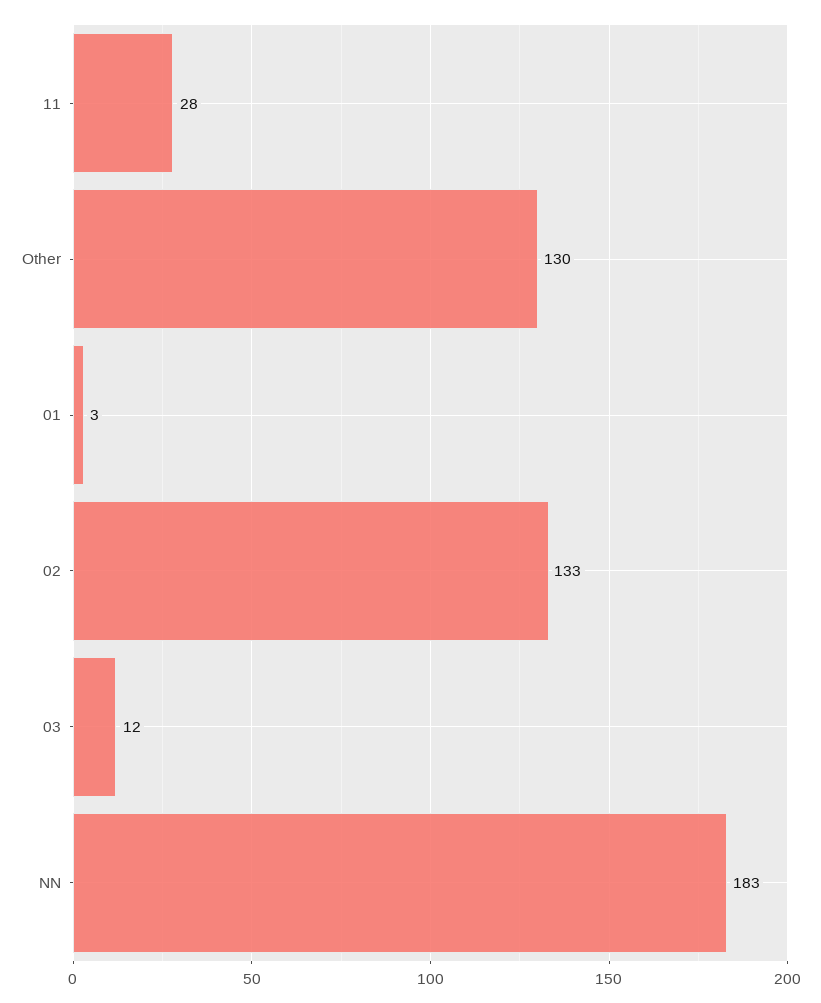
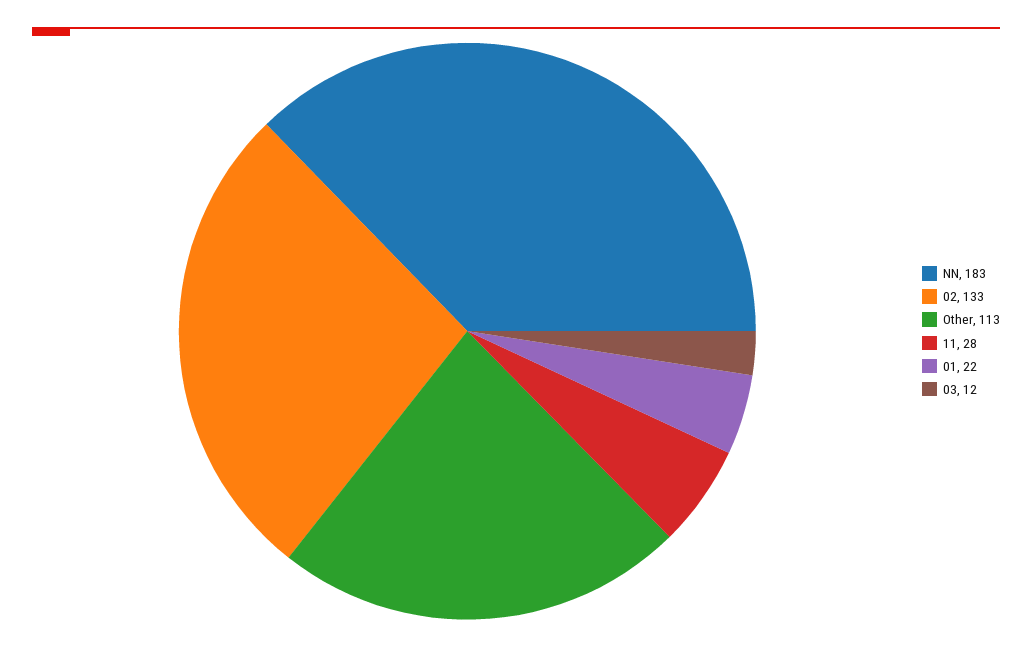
  {
    "11": 28,
-   "Other": 130,
+   "Other": 113,
-   "01": 3,
+   "01": 22,
    "02": 133,
    "03": 12,
    "NN": 183
  }

